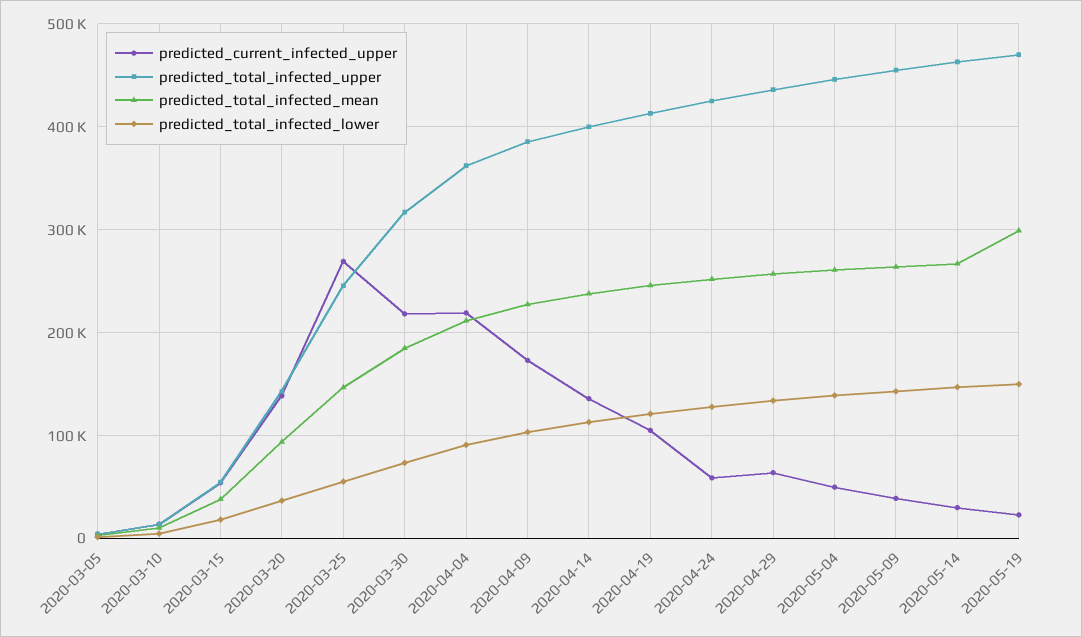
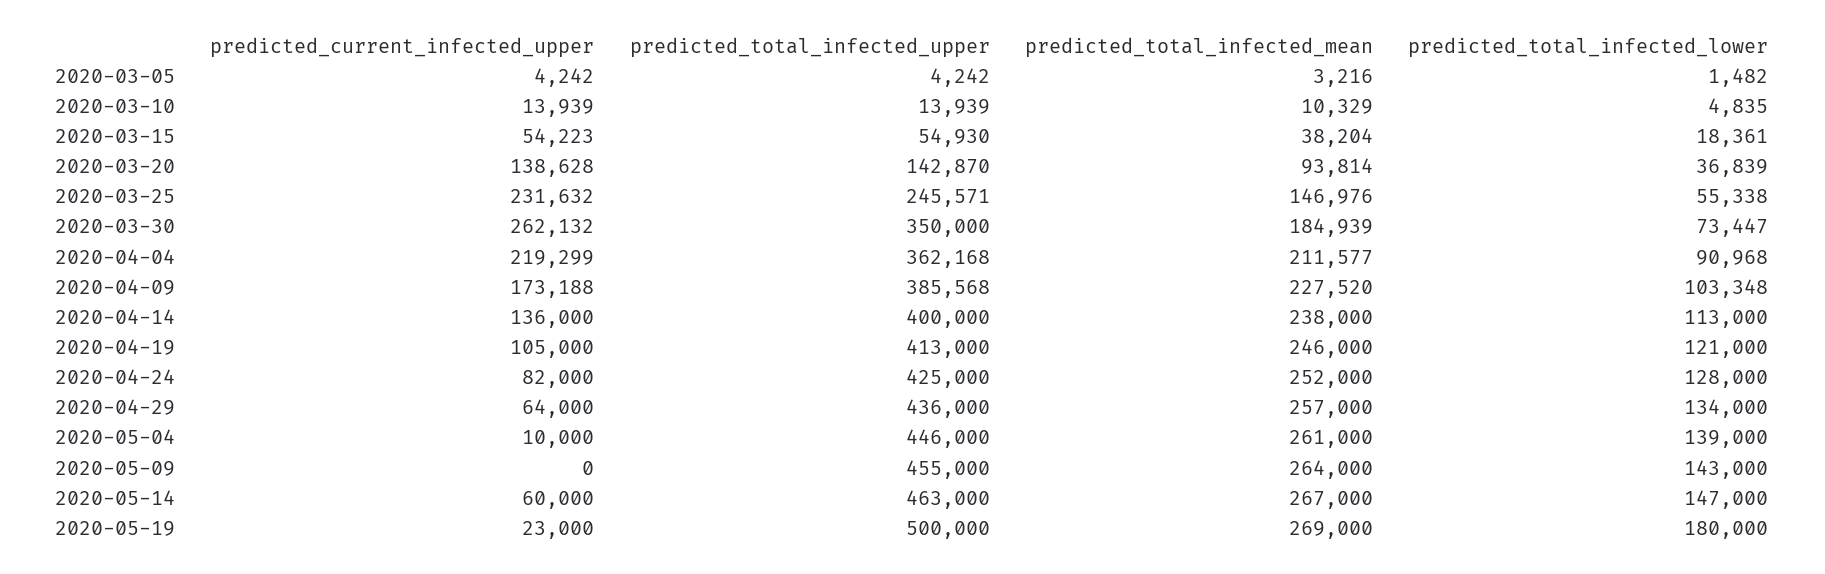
  {
    "predicted_current_infected_upper": {
      "2020-03-05": 4242,
      "2020-03-10": 13939,
      "2020-03-15": 54223,
      "2020-03-20": 138628,
-     "2020-03-25": 270000,
+     "2020-03-25": 231632,
-     "2020-03-30": 220000,
+     "2020-03-30": 262132,
      "2020-04-04": 219299,
      "2020-04-09": 173188,
      "2020-04-14": 136000,
      "2020-04-19": 105000,
-     "2020-04-24": 60000,
+     "2020-04-24": 82000,
      "2020-04-29": 64000,
-     "2020-05-04": 50000,
+     "2020-05-04": 10000,
-     "2020-05-09": 40000,
+     "2020-05-09": 0,
-     "2020-05-14": 30000,
+     "2020-05-14": 60000,
      "2020-05-19": 23000
    },
    "predicted_total_infected_upper": {
      "2020-03-05": 4242,
      "2020-03-10": 13939,
      "2020-03-15": 54930,
      "2020-03-20": 142870,
      "2020-03-25": 245571,
-     "2020-03-30": 320000,
+     "2020-03-30": 350000,
      "2020-04-04": 362168,
      "2020-04-09": 385568,
      "2020-04-14": 400000,
      "2020-04-19": 413000,
      "2020-04-24": 425000,
      "2020-04-29": 436000,
      "2020-05-04": 446000,
      "2020-05-09": 455000,
      "2020-05-14": 463000,
-     "2020-05-19": 470000
+     "2020-05-19": 500000
    },
    "predicted_total_infected_mean": {
      "2020-03-05": 3216,
      "2020-03-10": 10329,
      "2020-03-15": 38204,
      "2020-03-20": 93814,
      "2020-03-25": 146976,
      "2020-03-30": 184939,
      "2020-04-04": 211577,
      "2020-04-09": 227520,
      "2020-04-14": 238000,
      "2020-04-19": 246000,
      "2020-04-24": 252000,
      "2020-04-29": 257000,
      "2020-05-04": 261000,
      "2020-05-09": 264000,
      "2020-05-14": 267000,
-     "2020-05-19": 300000
+     "2020-05-19": 269000
    },
    "predicted_total_infected_lower": {
      "2020-03-05": 1482,
      "2020-03-10": 4835,
      "2020-03-15": 18361,
      "2020-03-20": 36839,
      "2020-03-25": 55338,
      "2020-03-30": 73447,
      "2020-04-04": 90968,
      "2020-04-09": 103348,
      "2020-04-14": 113000,
      "2020-04-19": 121000,
      "2020-04-24": 128000,
      "2020-04-29": 134000,
      "2020-05-04": 139000,
      "2020-05-09": 143000,
      "2020-05-14": 147000,
-     "2020-05-19": 150000
+     "2020-05-19": 180000
    }
  }

